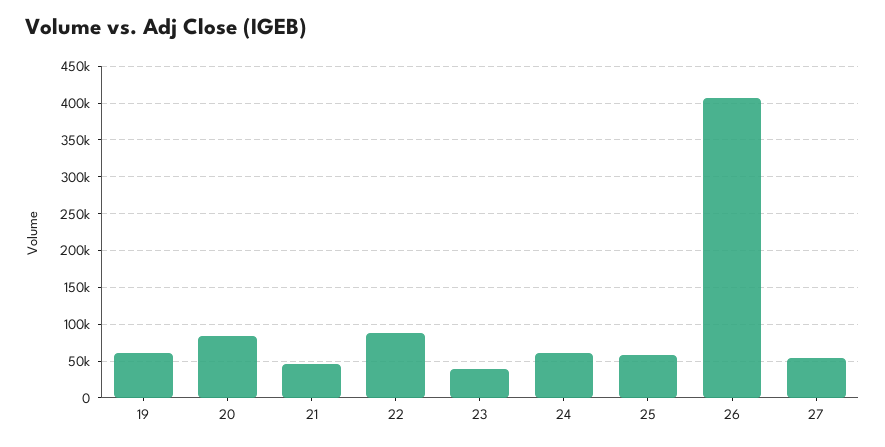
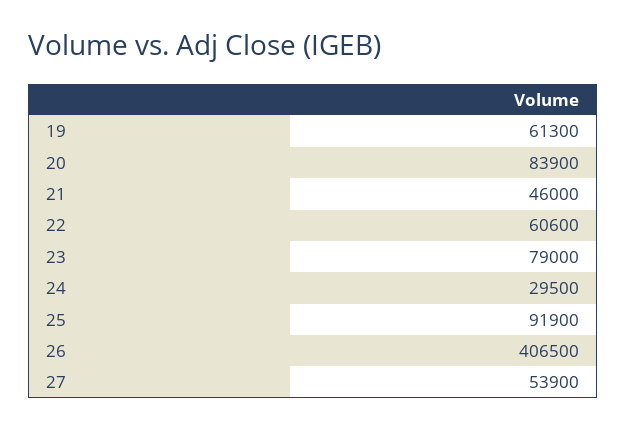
  {
    "19": 61300,
    "20": 83900,
    "21": 46000,
-   "22": 90000,
+   "22": 60600,
-   "23": 40000,
+   "23": 79000,
-   "24": 60000,
+   "24": 29500,
-   "25": 60000,
+   "25": 91900,
    "26": 406500,
    "27": 53900
  }

